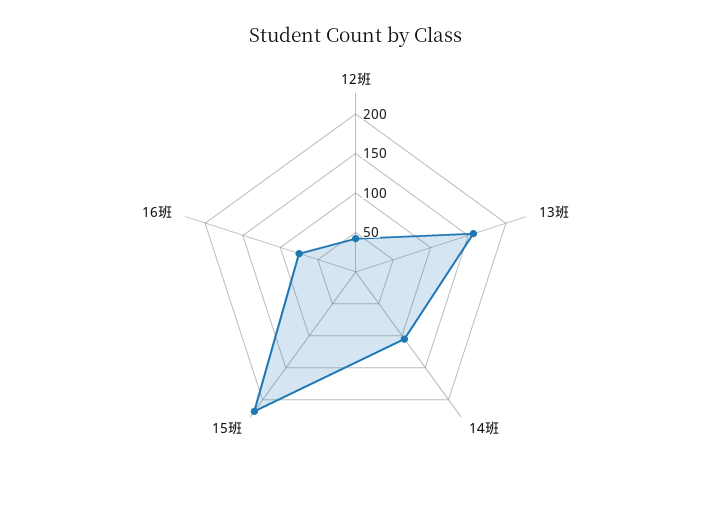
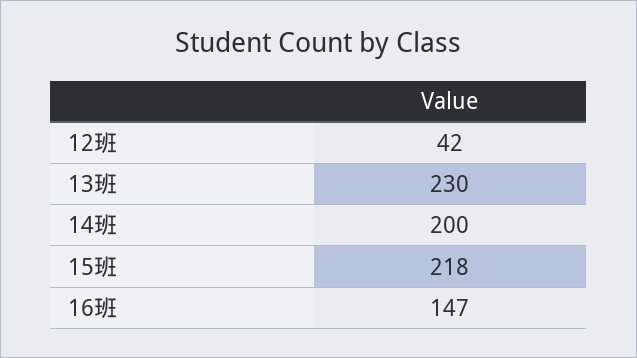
  {
    "12班": 42,
-   "13班": 150,
+   "13班": 230,
-   "14班": 100,
+   "14班": 200,
    "15班": 218,
-   "16班": 75
+   "16班": 147
  }

